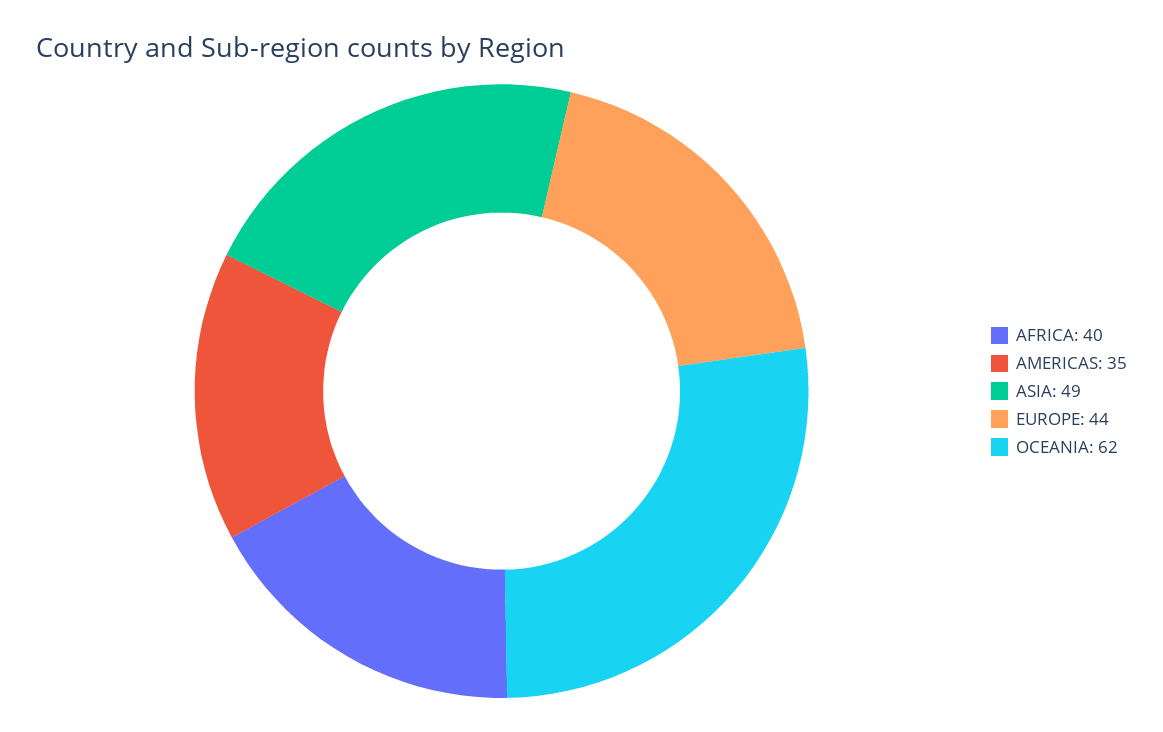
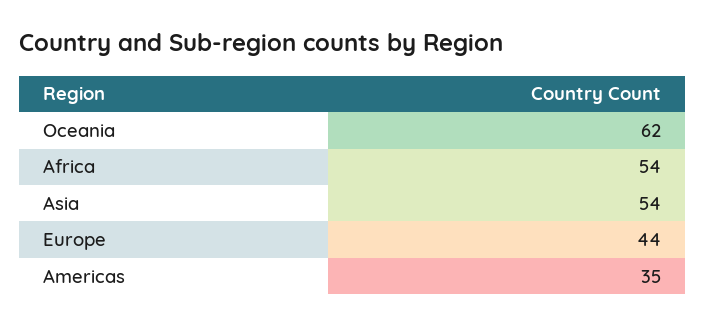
  {
-   "AFRICA": 40,
+   "AFRICA": 54,
    "AMERICAS": 35,
-   "ASIA": 49,
+   "ASIA": 54,
    "EUROPE": 44,
    "OCEANIA": 62
  }

